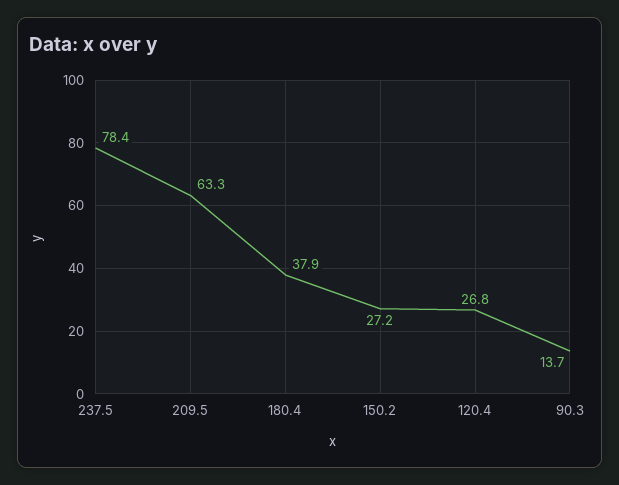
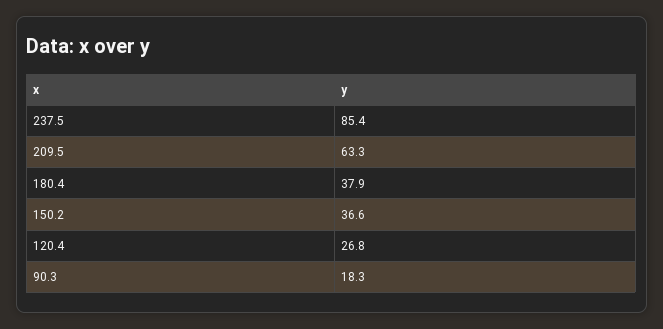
  {
-   "237.5": 78.4,
+   "237.5": 85.4,
    "209.5": 63.3,
    "180.4": 37.9,
-   "150.2": 27.2,
+   "150.2": 36.6,
    "120.4": 26.8,
-   "90.3": 13.7
+   "90.3": 18.3
  }

